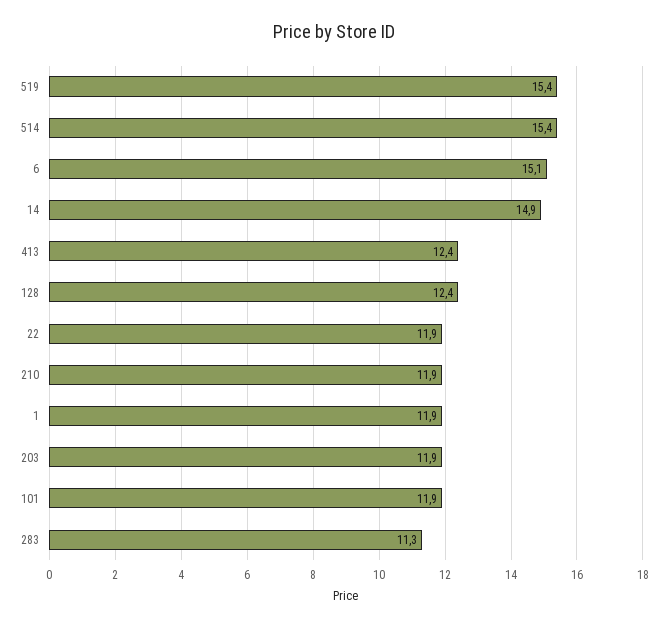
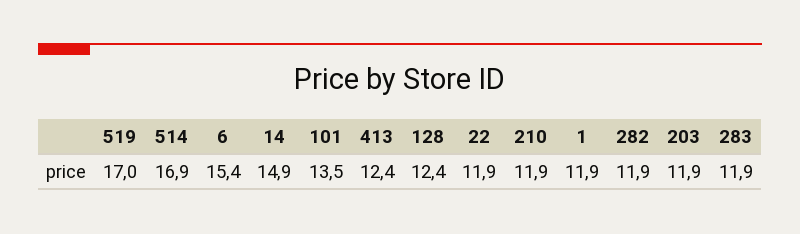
  {
-   "519": 15.4,
+   "519": 17,
-   "514": 15.4,
+   "514": 16.9,
-   "6": 15.1,
+   "6": 15.4,
    "14": 14.9,
    "413": 12.4,
    "128": 12.4,
    "22": 11.9,
    "210": 11.9,
    "1": 11.9,
    "203": 11.9,
-   "101": 11.9,
+   "101": 13.5,
-   "283": 11.3
+   "283": 11.9,
+   "282": 11.9
  }

